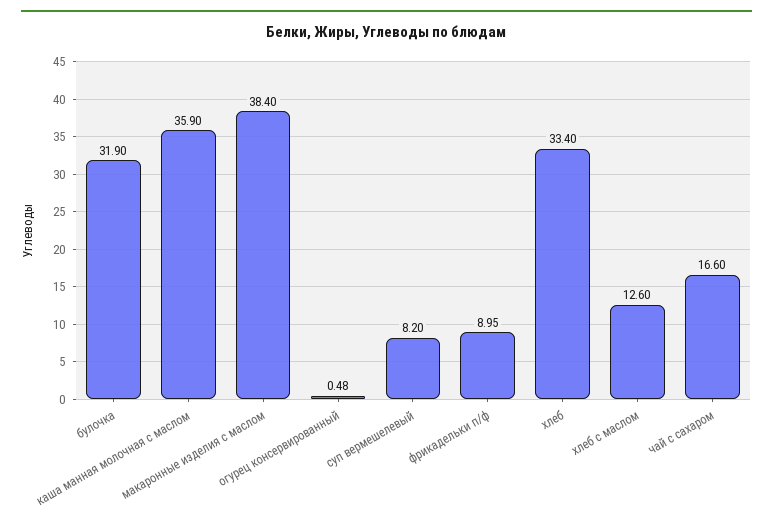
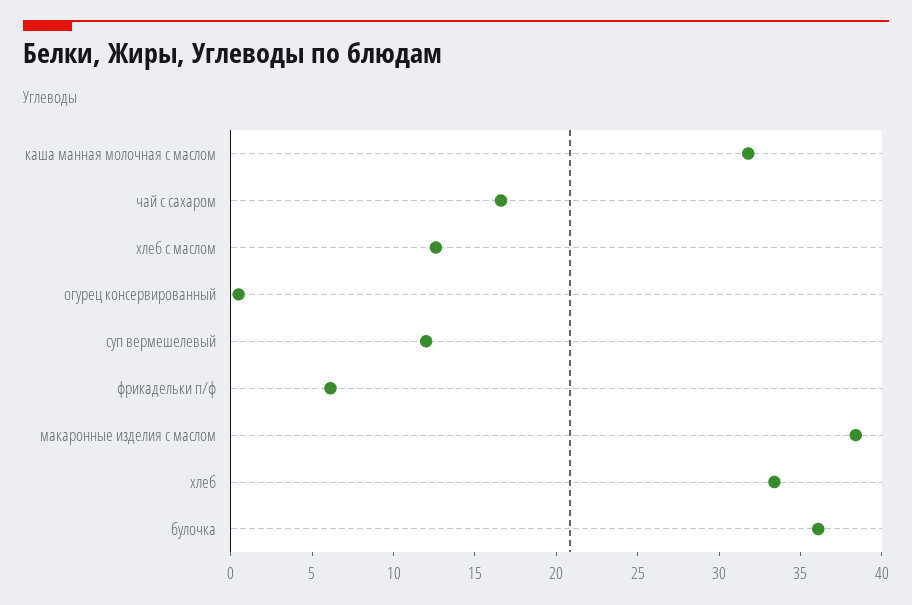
  {
-   "булочка": 31.9,
+   "булочка": 36,
-   "каша манная молочная с маслом": 35.9,
+   "каша манная молочная с маслом": 32,
    "макаронные изделия с маслом": 38.4,
    "огурец консервированный": 0.48,
-   "суп вермешелевый": 8.2,
+   "суп вермешелевый": 12,
-   "фрикадельки п/ф": 8.95,
+   "фрикадельки п/ф": 6,
    "хлеб": 33.4,
    "хлеб с маслом": 12.6,
    "чай с сахаром": 16.6
  }

